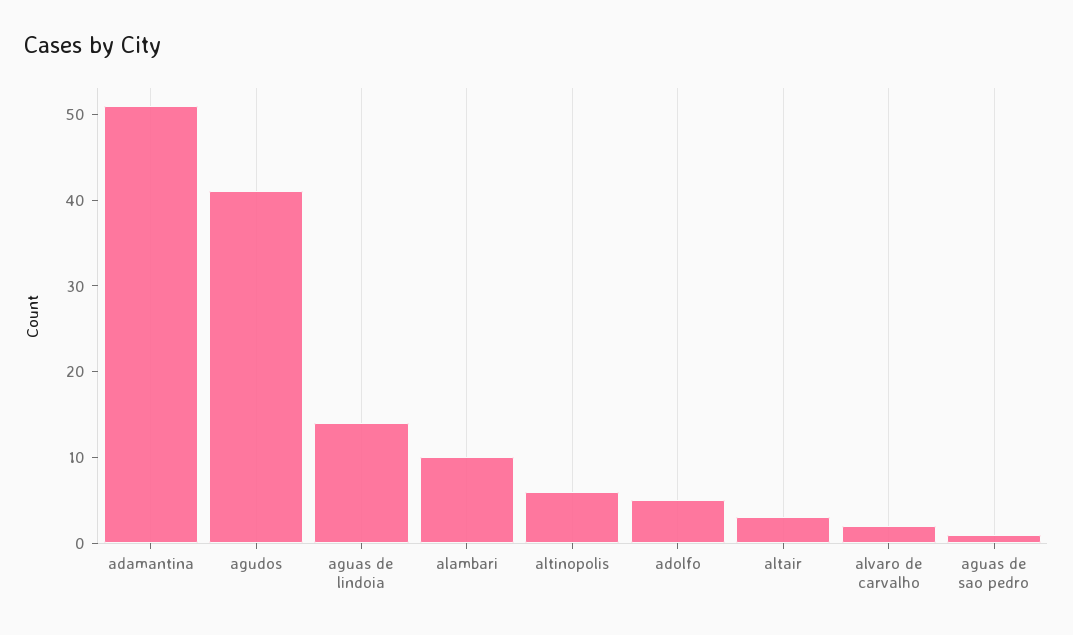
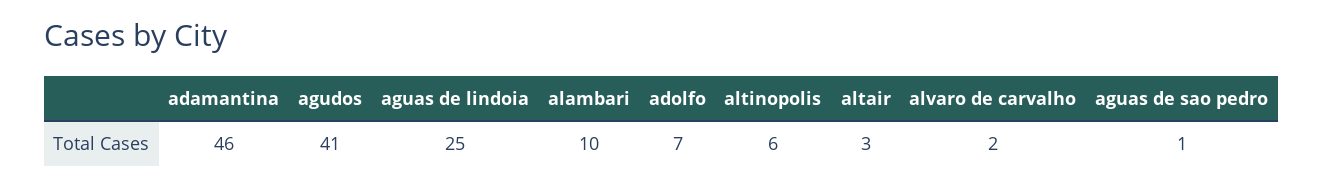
  {
-   "adamantina": 51,
+   "adamantina": 46,
    "agudos": 41,
-   "aguas de lindoia": 14,
+   "aguas de lindoia": 25,
    "alambari": 10,
    "altinopolis": 6,
-   "adolfo": 5,
+   "adolfo": 7,
    "altair": 3,
    "alvaro de carvalho": 2,
    "aguas de sao pedro": 1
  }

